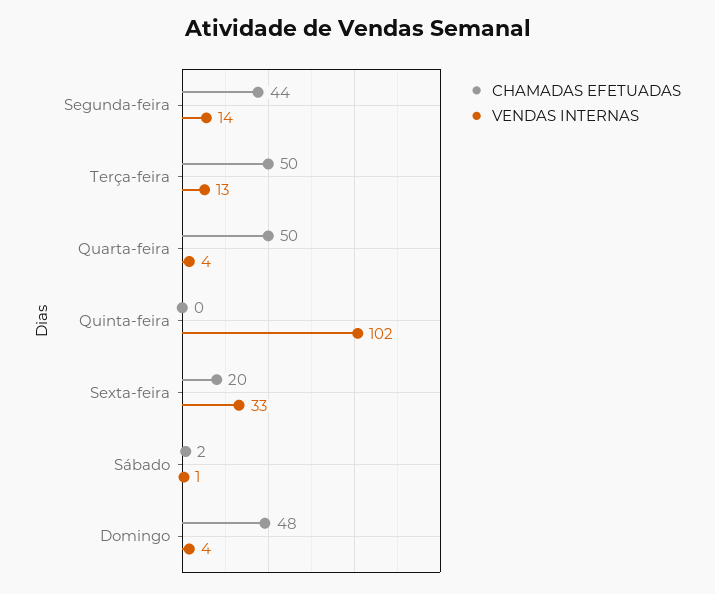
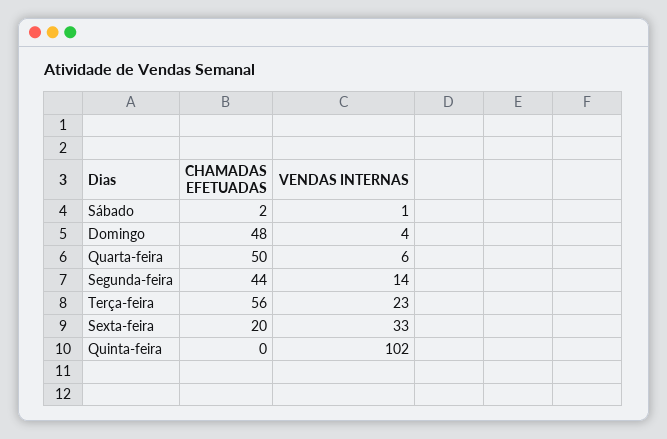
  {
    "CHAMADAS EFETUADAS": {
      "Segunda-feira": 44,
-     "Terça-feira": 50,
+     "Terça-feira": 56,
      "Quarta-feira": 50,
      "Quinta-feira": 0,
      "Sexta-feira": 20,
      "Sábado": 2,
      "Domingo": 48
    },
    "VENDAS INTERNAS": {
      "Segunda-feira": 14,
-     "Terça-feira": 13,
+     "Terça-feira": 23,
-     "Quarta-feira": 4,
+     "Quarta-feira": 6,
      "Quinta-feira": 102,
      "Sexta-feira": 33,
      "Sábado": 1,
      "Domingo": 4
    }
  }

